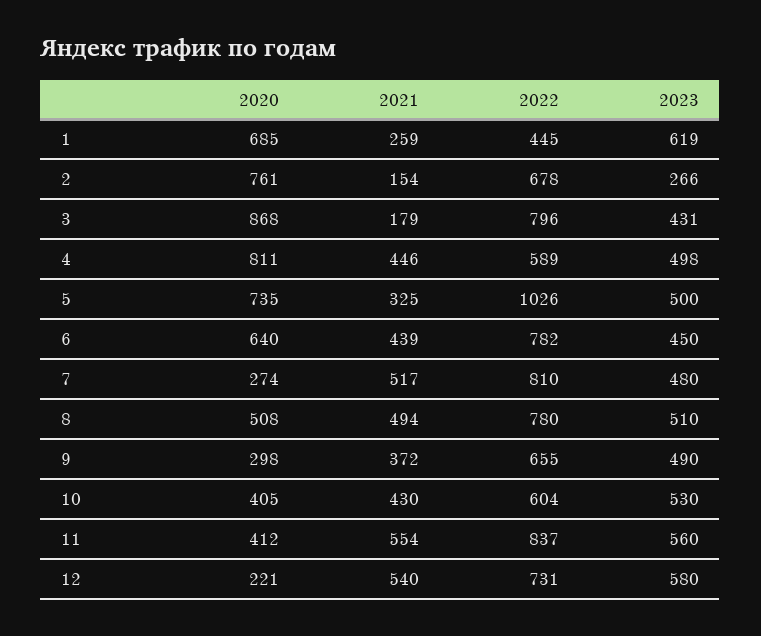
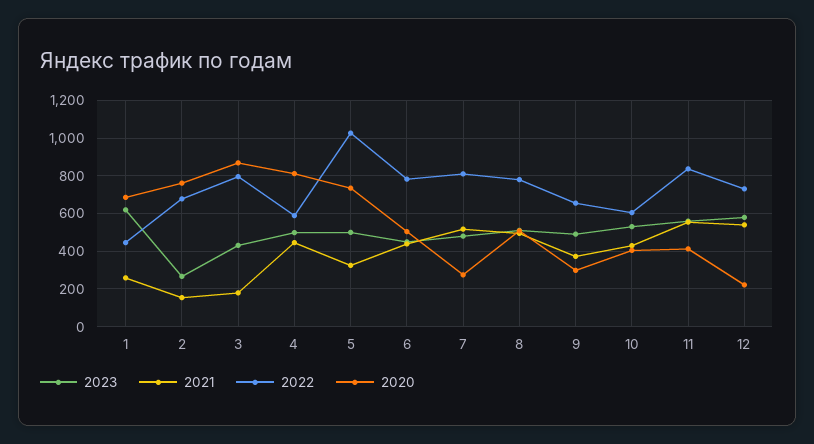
  {
    "2020": {
      "1": 685,
      "2": 761,
      "3": 868,
      "4": 811,
      "5": 735,
-     "6": 640,
+     "6": 500,
      "7": 274,
      "8": 508,
      "9": 298,
      "10": 405,
      "11": 412,
      "12": 221
    },
    "2021": {
      "1": 259,
      "2": 154,
      "3": 179,
      "4": 446,
      "5": 325,
      "6": 439,
      "7": 517,
      "8": 494,
      "9": 372,
      "10": 430,
      "11": 554,
      "12": 540
    },
    "2022": {
      "1": 445,
      "2": 678,
      "3": 796,
      "4": 589,
      "5": 1026,
      "6": 782,
      "7": 810,
      "8": 780,
      "9": 655,
      "10": 604,
      "11": 837,
      "12": 731
    },
    "2023": {
      "1": 619,
      "2": 266,
      "3": 431,
      "4": 498,
      "5": 500,
      "6": 450,
      "7": 480,
      "8": 510,
      "9": 490,
      "10": 530,
      "11": 560,
      "12": 580
    }
  }

